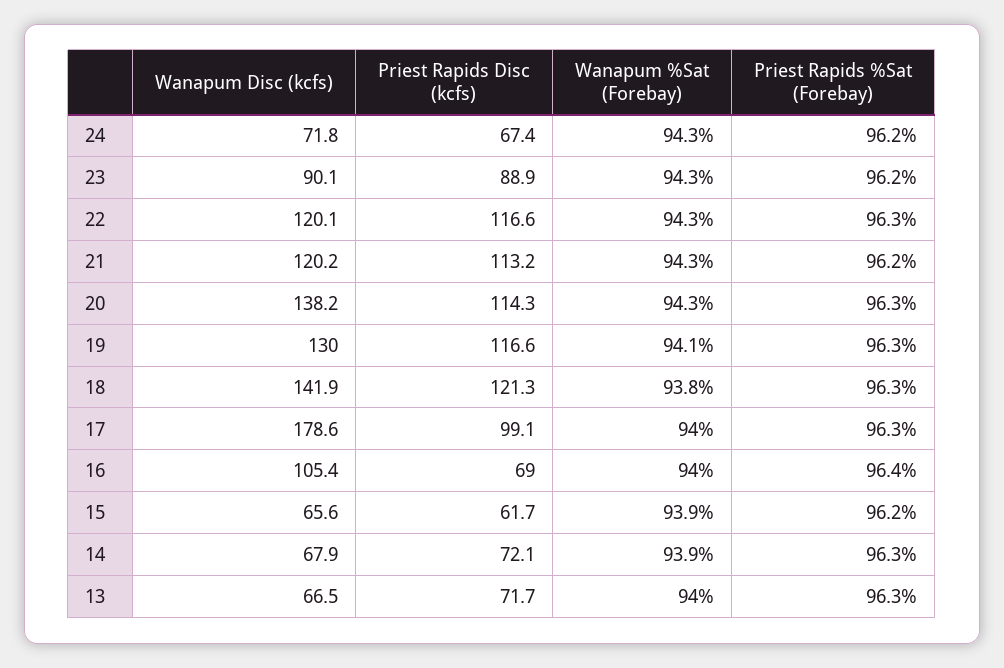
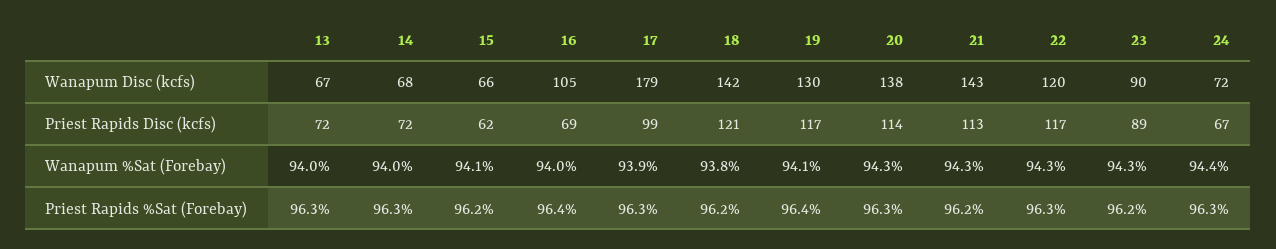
  {
    "Wanapum Disc (kcfs)": {
      "24": 71.8,
      "23": 90.1,
      "22": 120.1,
-     "21": 120.2,
+     "21": 143,
      "20": 138.2,
      "19": 130,
      "18": 141.9,
      "17": 178.6,
      "16": 105.4,
      "15": 65.6,
      "14": 67.9,
      "13": 66.5
    },
    "Priest Rapids Disc (kcfs)": {
      "24": 67.4,
      "23": 88.9,
      "22": 116.6,
      "21": 113.2,
      "20": 114.3,
      "19": 116.6,
      "18": 121.3,
      "17": 99.1,
      "16": 69,
      "15": 61.7,
      "14": 72.1,
      "13": 71.7
    },
    "Wanapum %Sat (Forebay)": {
-     "24": 94.3,
+     "24": 94.4,
      "23": 94.3,
      "22": 94.3,
      "21": 94.3,
      "20": 94.3,
      "19": 94.1,
      "18": 93.8,
-     "17": 94,
+     "17": 93.9,
      "16": 94,
-     "15": 93.9,
+     "15": 94.1,
-     "14": 93.9,
+     "14": 94,
      "13": 94
    },
    "Priest Rapids %Sat (Forebay)": {
-     "24": 96.2,
+     "24": 96.3,
      "23": 96.2,
      "22": 96.3,
      "21": 96.2,
      "20": 96.3,
-     "19": 96.3,
+     "19": 96.4,
-     "18": 96.3,
+     "18": 96.2,
      "17": 96.3,
      "16": 96.4,
      "15": 96.2,
      "14": 96.3,
      "13": 96.3
    }
  }

